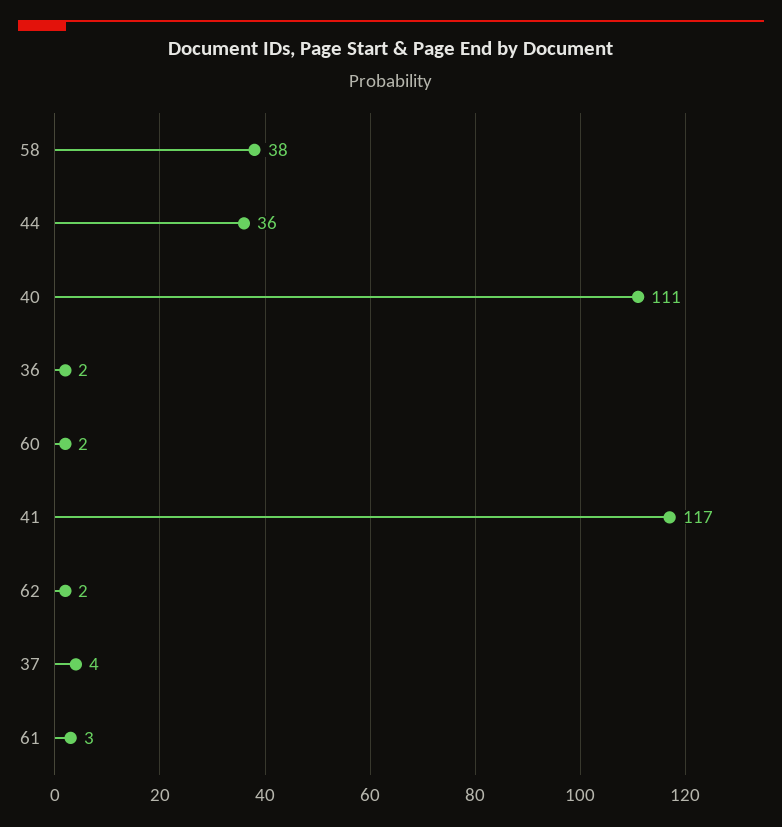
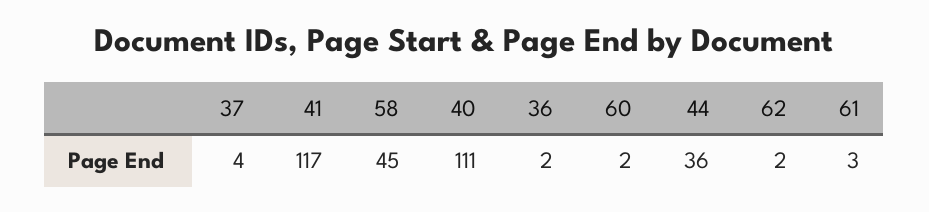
  {
-   "58": 38,
+   "58": 45,
    "44": 36,
    "40": 111,
    "36": 2,
    "60": 2,
    "41": 117,
    "62": 2,
    "37": 4,
    "61": 3
  }

